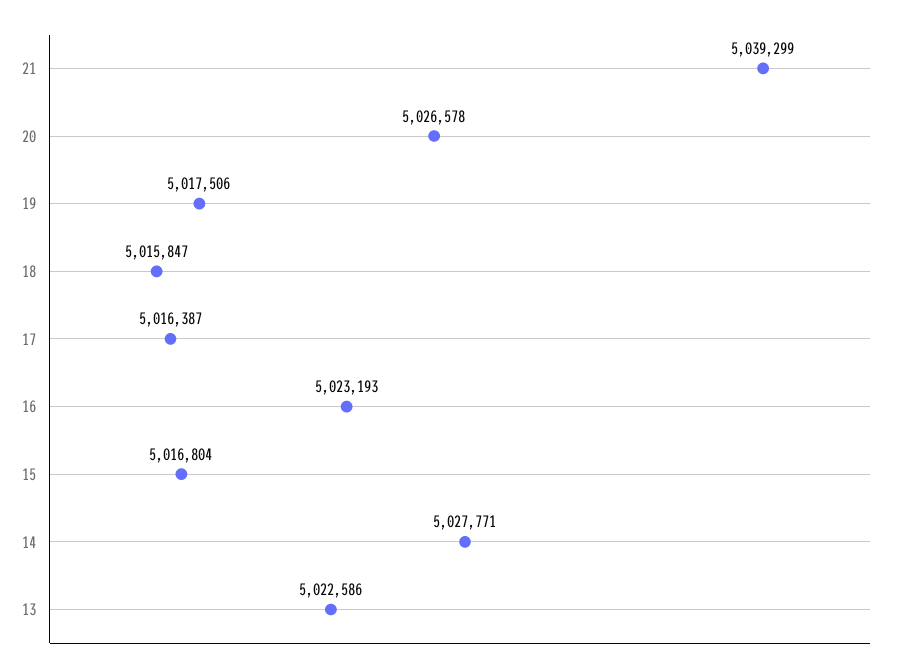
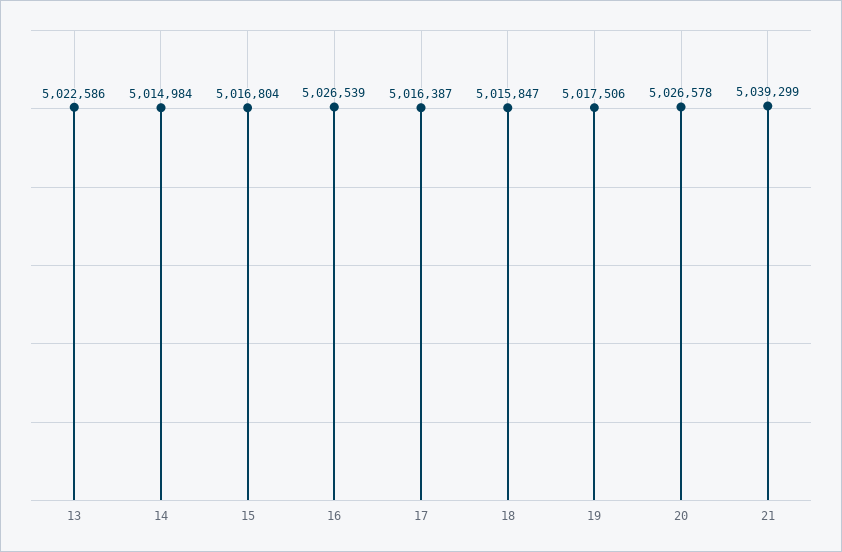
  {
    "21": 5039299,
    "20": 5026578,
    "19": 5017506,
    "18": 5015847,
    "17": 5016387,
-   "16": 5023193,
+   "16": 5026539,
    "15": 5016804,
-   "14": 5027771,
+   "14": 5014984,
    "13": 5022586
  }

